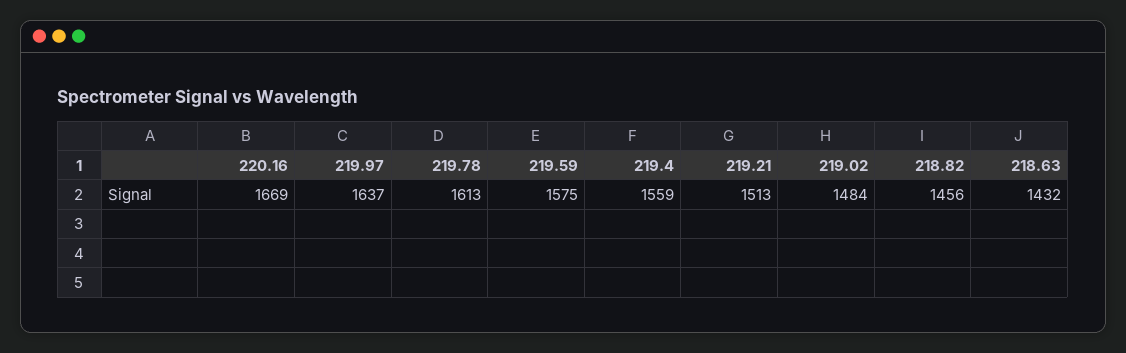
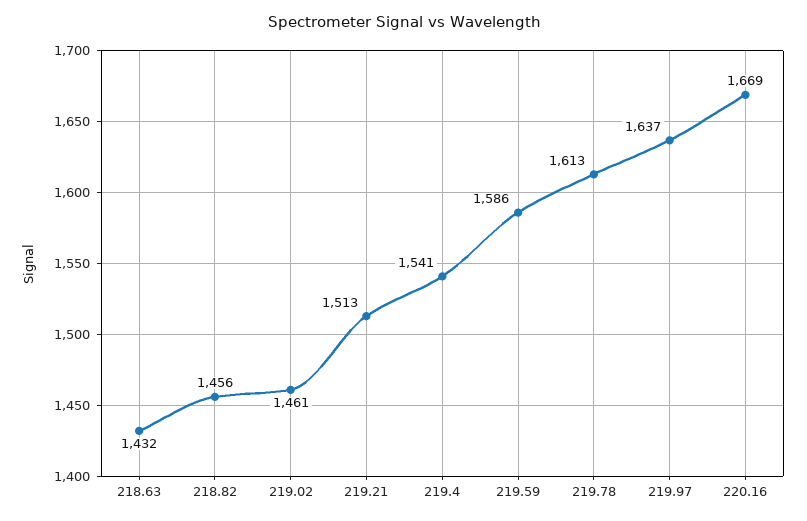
  {
    "220.16": 1669,
    "219.97": 1637,
    "219.78": 1613,
-   "219.59": 1575,
+   "219.59": 1586,
-   "219.4": 1559,
+   "219.4": 1541,
    "219.21": 1513,
-   "219.02": 1484,
+   "219.02": 1461,
    "218.82": 1456,
    "218.63": 1432
  }

